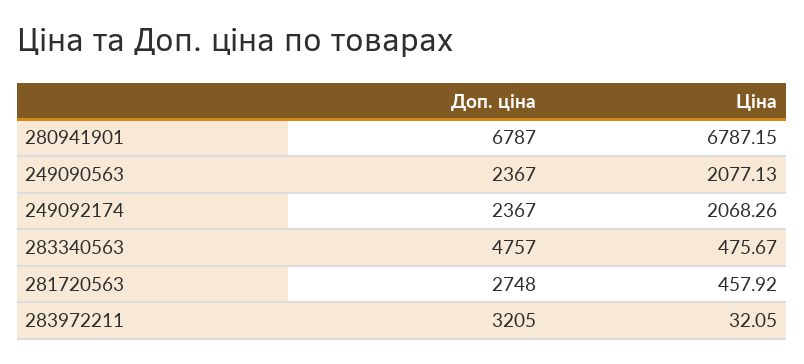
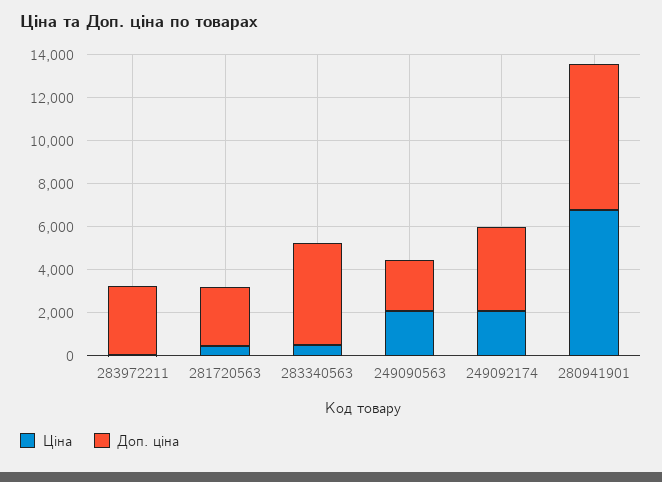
  {
    "Доп. ціна": {
      "280941901": 6787,
      "249090563": 2367,
-     "249092174": 2367,
+     "249092174": 4000,
      "283340563": 4757,
      "281720563": 2748,
      "283972211": 3205
    },
    "Ціна": {
      "280941901": 6787.15,
      "249090563": 2077.13,
      "249092174": 2068.26,
      "283340563": 475.67,
      "281720563": 457.92,
      "283972211": 32.05
    }
  }

